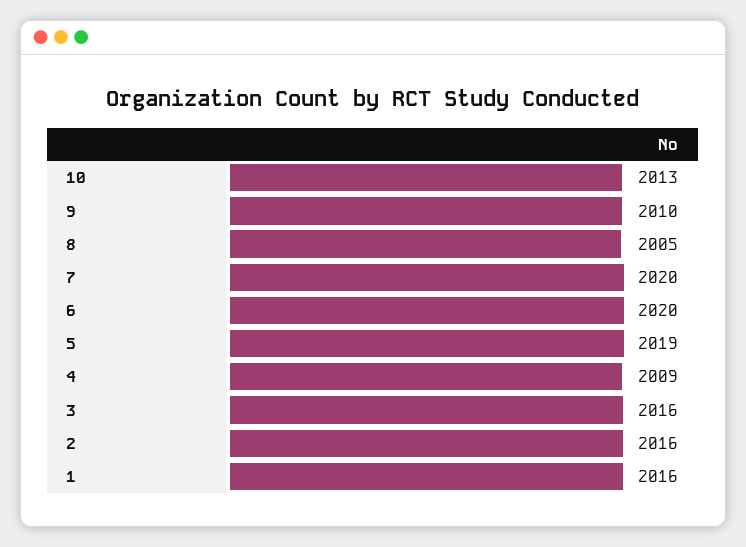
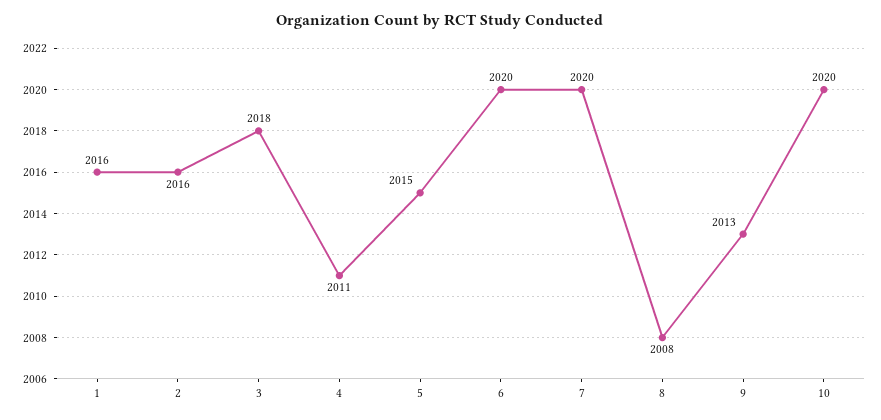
  {
-   "10": 2013,
+   "10": 2020,
-   "9": 2010,
+   "9": 2013,
-   "8": 2005,
+   "8": 2008,
    "7": 2020,
    "6": 2020,
-   "5": 2019,
+   "5": 2015,
-   "4": 2009,
+   "4": 2011,
-   "3": 2016,
+   "3": 2018,
    "2": 2016,
    "1": 2016
  }

